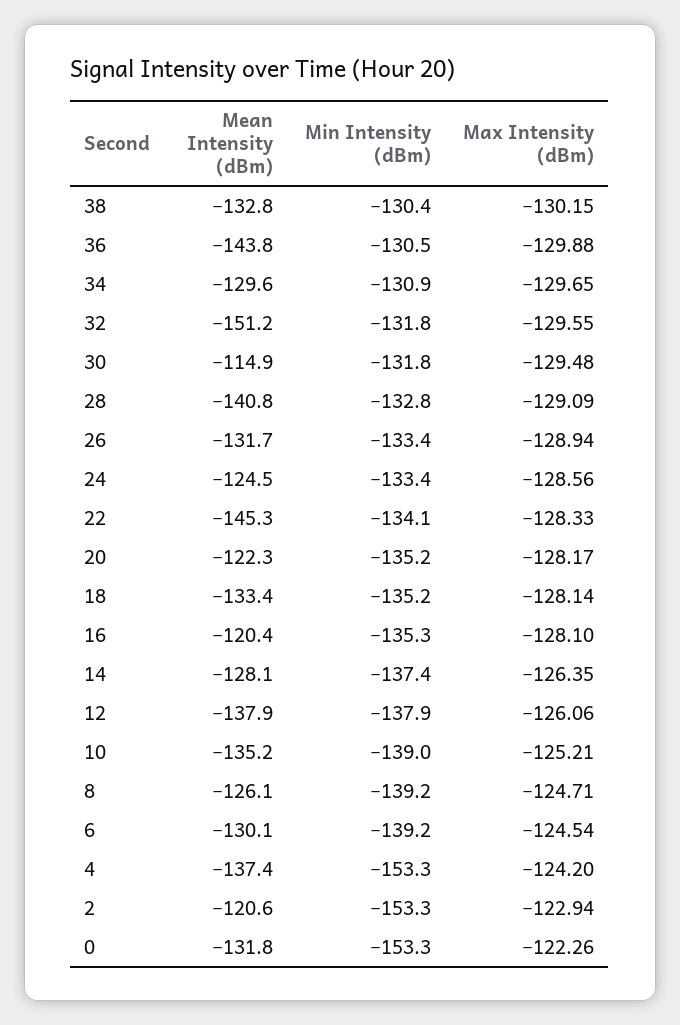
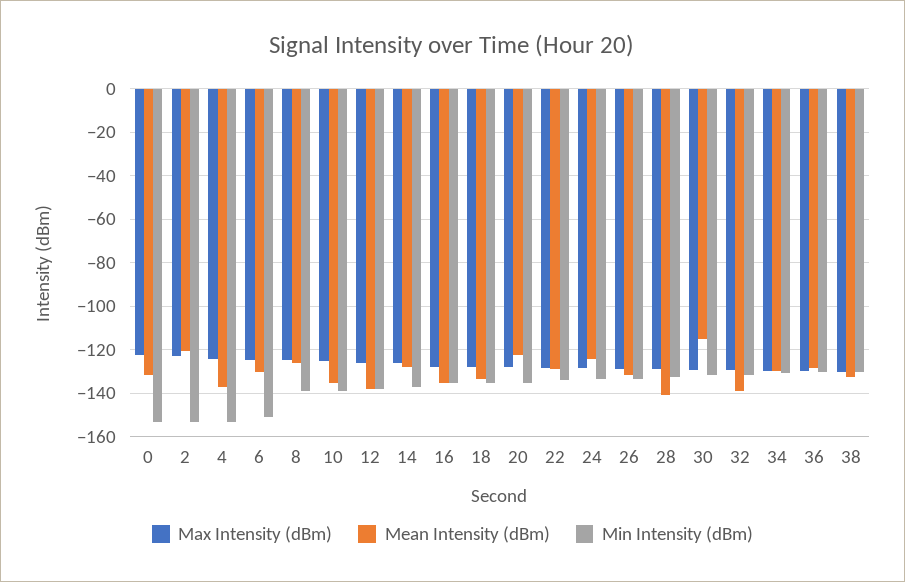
  {
    "Mean Intensity (dBm)": {
      "38": -132.8,
-     "36": -143.8,
+     "36": -130,
      "34": -129.6,
-     "32": -151.2,
+     "32": -140,
      "30": -114.9,
      "28": -140.8,
      "26": -131.7,
      "24": -124.5,
-     "22": -145.3,
+     "22": -130,
      "20": -122.3,
      "18": -133.4,
-     "16": -120.4,
+     "16": -135,
      "14": -128.1,
      "12": -137.9,
      "10": -135.2,
      "8": -126.1,
      "6": -130.1,
      "4": -137.4,
      "2": -120.6,
      "0": -131.8
    },
    "Min Intensity (dBm)": {
      "38": -130.4,
      "36": -130.5,
      "34": -130.9,
      "32": -131.8,
      "30": -131.8,
      "28": -132.8,
      "26": -133.4,
      "24": -133.4,
      "22": -134.1,
      "20": -135.2,
      "18": -135.2,
      "16": -135.3,
      "14": -137.4,
      "12": -137.9,
      "10": -139,
      "8": -139.2,
-     "6": -139.2,
+     "6": -150,
      "4": -153.3,
      "2": -153.3,
      "0": -153.3
    },
    "Max Intensity (dBm)": {
      "38": -130.15,
      "36": -129.88,
      "34": -129.65,
      "32": -129.55,
      "30": -129.48,
      "28": -129.09,
      "26": -128.94,
      "24": -128.56,
      "22": -128.33,
      "20": -128.17,
      "18": -128.14,
      "16": -128.1,
      "14": -126.35,
      "12": -126.06,
      "10": -125.21,
      "8": -124.71,
      "6": -124.54,
      "4": -124.2,
      "2": -122.94,
      "0": -122.26
    }
  }

